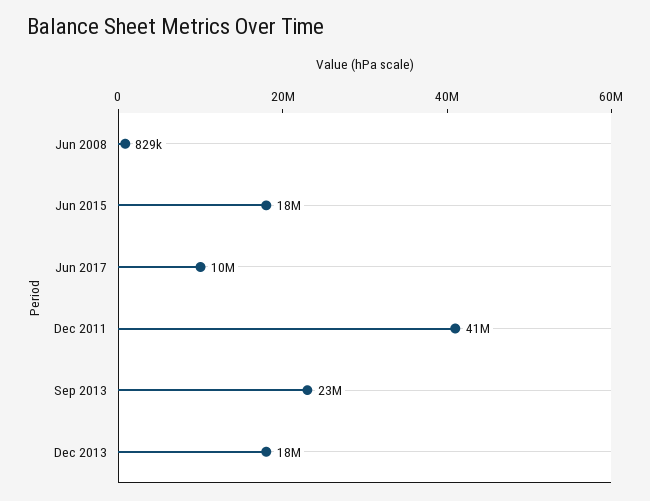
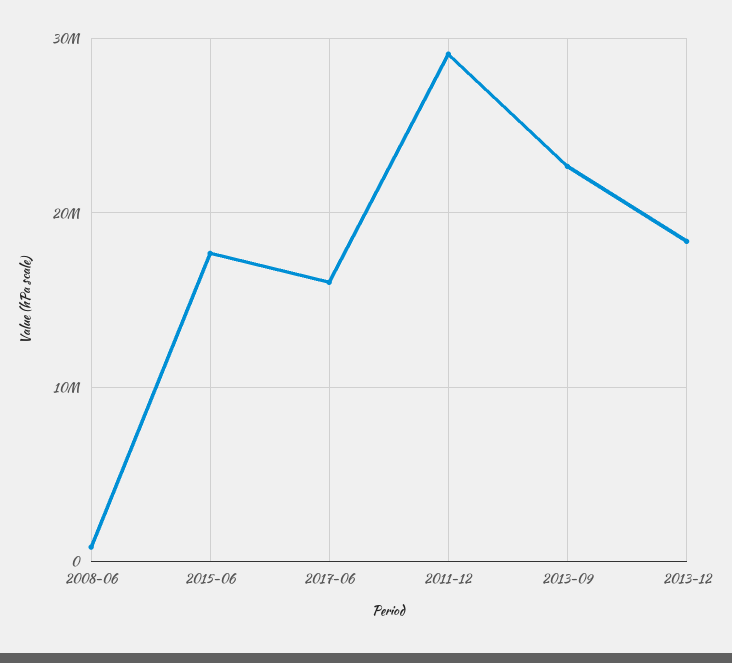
  {
    "Jun 2008": 829000,
    "Jun 2015": 18000000,
-   "Jun 2017": 10000000,
+   "Jun 2017": 16000000,
-   "Dec 2011": 41000000,
+   "Dec 2011": 29000000,
    "Sep 2013": 23000000,
    "Dec 2013": 18000000
  }

